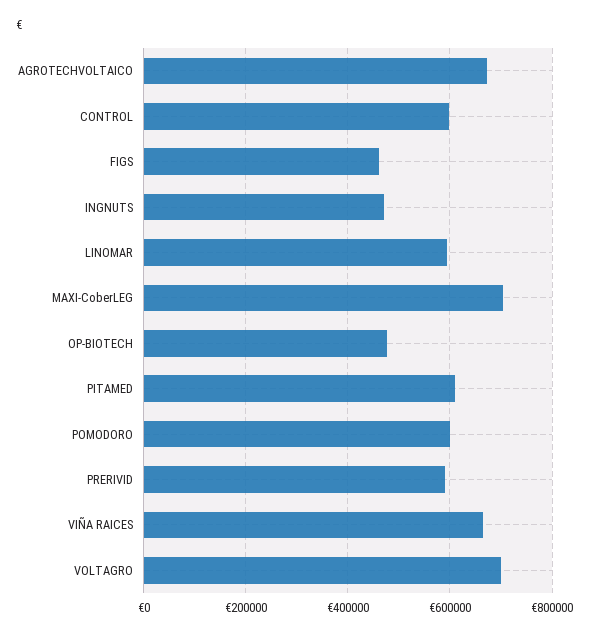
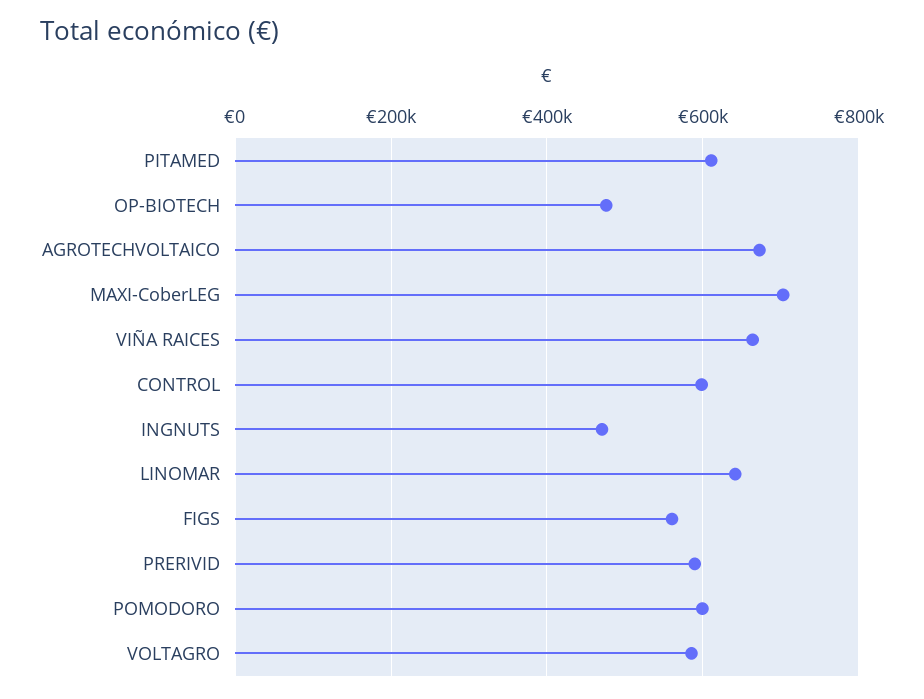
  {
    "AGROTECHVOLTAICO": 680000,
    "CONTROL": 600000,
-   "FIGS": 460000,
+   "FIGS": 560000,
    "INGNUTS": 480000,
-   "LINOMAR": 600000,
+   "LINOMAR": 640000,
    "MAXI-CoberLEG": 700000,
    "OP-BIOTECH": 480000,
    "PITAMED": 620000,
    "POMODORO": 600000,
    "PRERIVID": 580000,
    "VIÑA RAICES": 660000,
-   "VOLTAGRO": 700000
+   "VOLTAGRO": 580000
  }

